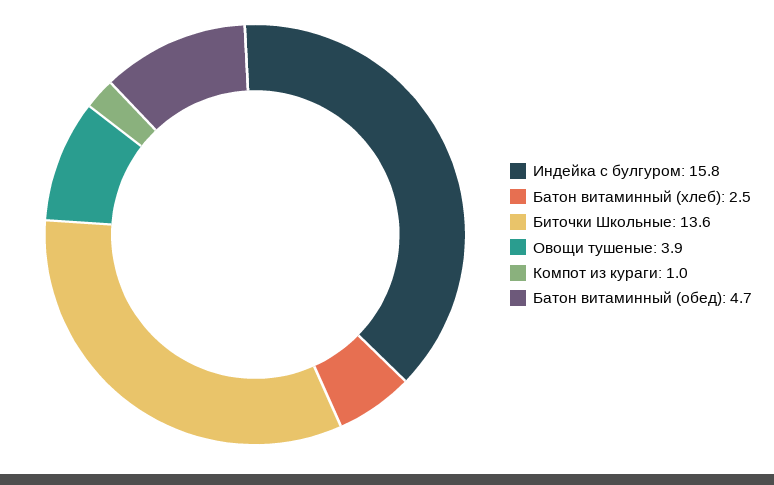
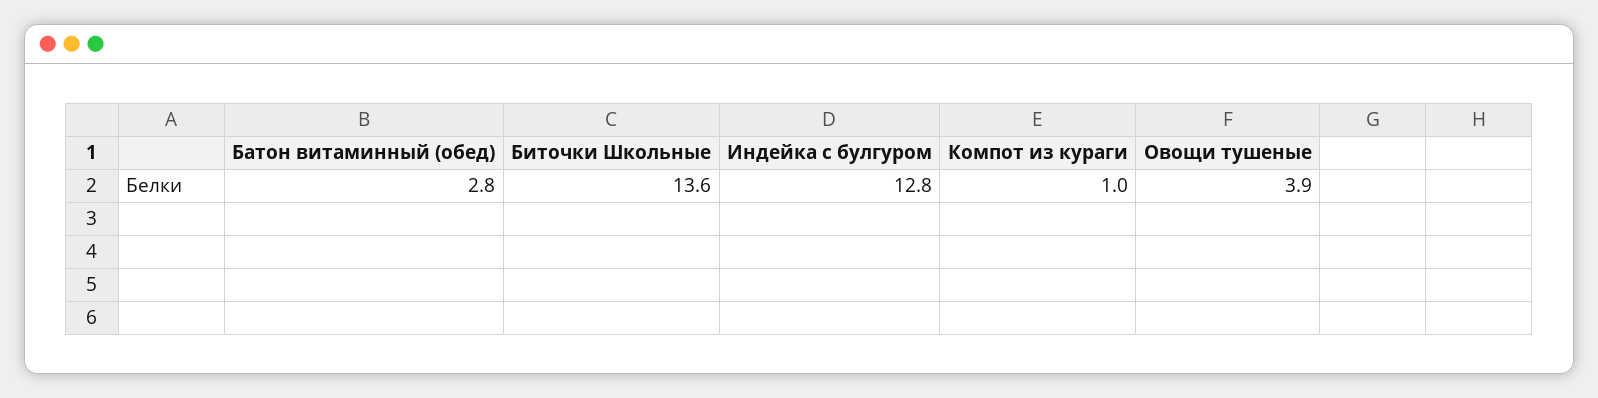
  {
-   "Индейка с булгуром": 15.8,
+   "Индейка с булгуром": 12.8,
-   "Батон витаминный (хлеб)": 2.5,
    "Биточки Школьные": 13.6,
    "Овощи тушеные": 3.9,
    "Компот из кураги": 1,
-   "Батон витаминный (обед)": 4.7
+   "Батон витаминный (обед)": 2.8
  }

